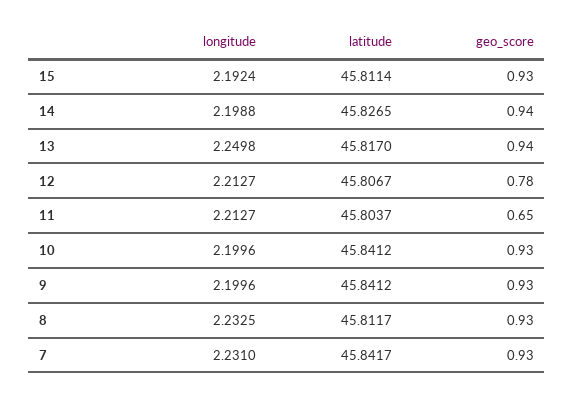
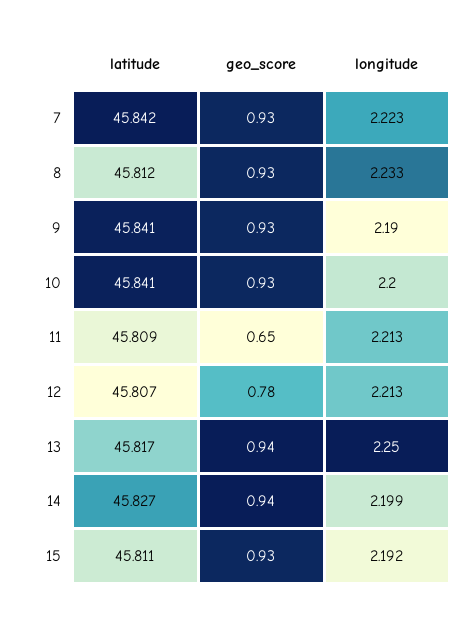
  {
    "longitude": {
      "15": 2.1924,
      "14": 2.1988,
      "13": 2.2498,
      "12": 2.2127,
      "11": 2.2127,
      "10": 2.1996,
-     "9": 2.1996,
+     "9": 2.19,
      "8": 2.2325,
-     "7": 2.231
+     "7": 2.223
    },
    "latitude": {
      "15": 45.8114,
      "14": 45.8265,
      "13": 45.817,
      "12": 45.8067,
-     "11": 45.8037,
+     "11": 45.809,
      "10": 45.8412,
      "9": 45.8412,
      "8": 45.8117,
      "7": 45.8417
    },
    "geo_score": {
      "15": 0.93,
      "14": 0.94,
      "13": 0.94,
      "12": 0.78,
      "11": 0.65,
      "10": 0.93,
      "9": 0.93,
      "8": 0.93,
      "7": 0.93
    }
  }

